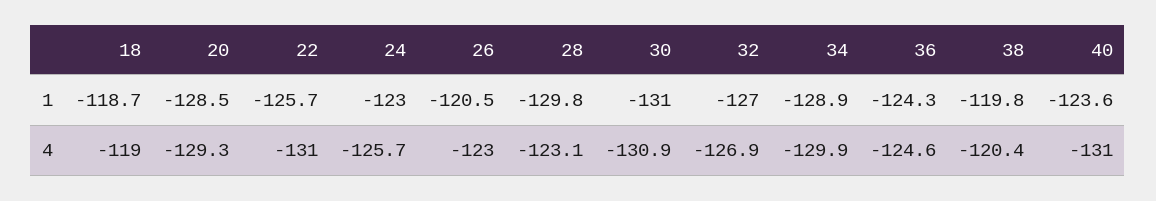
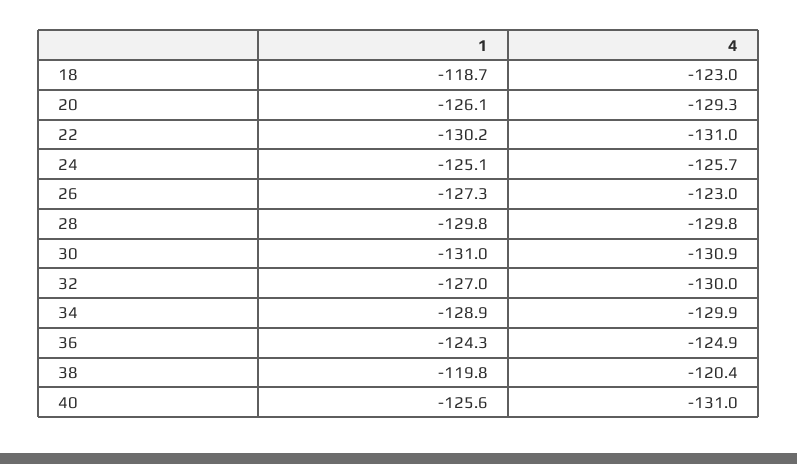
  {
    "18": {
      "1": -118.7,
-     "4": -119
+     "4": -123
    },
    "20": {
-     "1": -128.5,
+     "1": -126.1,
      "4": -129.3
    },
    "22": {
-     "1": -125.7,
+     "1": -130.2,
      "4": -131
    },
    "24": {
-     "1": -123,
+     "1": -125.1,
      "4": -125.7
    },
    "26": {
-     "1": -120.5,
+     "1": -127.3,
      "4": -123
    },
    "28": {
      "1": -129.8,
-     "4": -123.1
+     "4": -129.8
    },
    "30": {
      "1": -131,
      "4": -130.9
    },
    "32": {
      "1": -127,
-     "4": -126.9
+     "4": -130
    },
    "34": {
      "1": -128.9,
      "4": -129.9
    },
    "36": {
      "1": -124.3,
-     "4": -124.6
+     "4": -124.9
    },
    "38": {
      "1": -119.8,
      "4": -120.4
    },
    "40": {
-     "1": -123.6,
+     "1": -125.6,
      "4": -131
    }
  }

